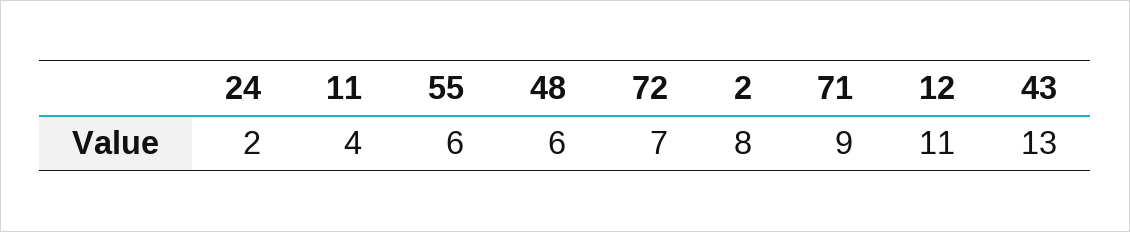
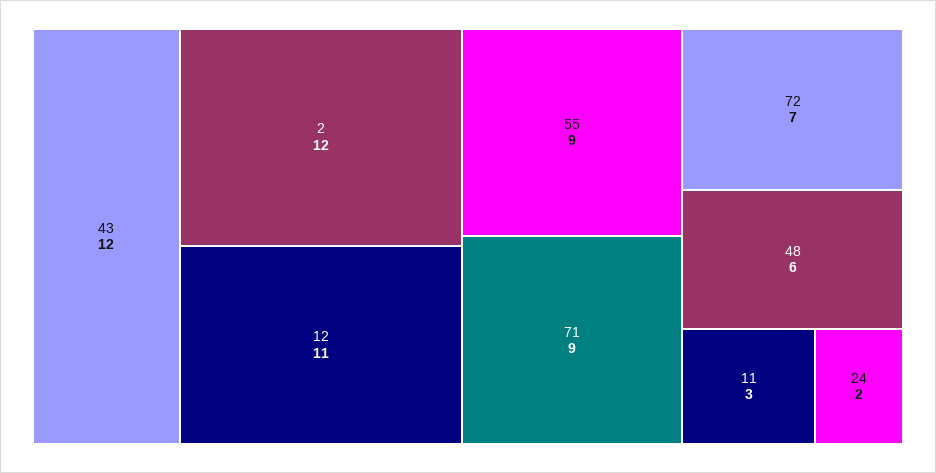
  {
    "24": 2,
-   "11": 4,
+   "11": 3,
-   "55": 6,
+   "55": 9,
    "48": 6,
    "72": 7,
-   "2": 8,
+   "2": 12,
    "71": 9,
    "12": 11,
-   "43": 13
+   "43": 12
  }

